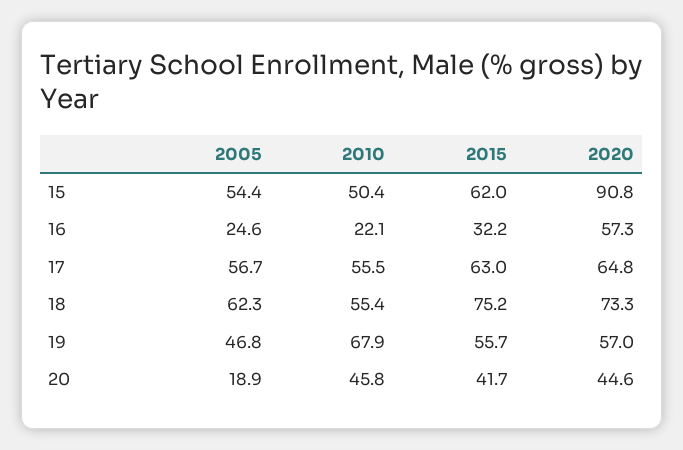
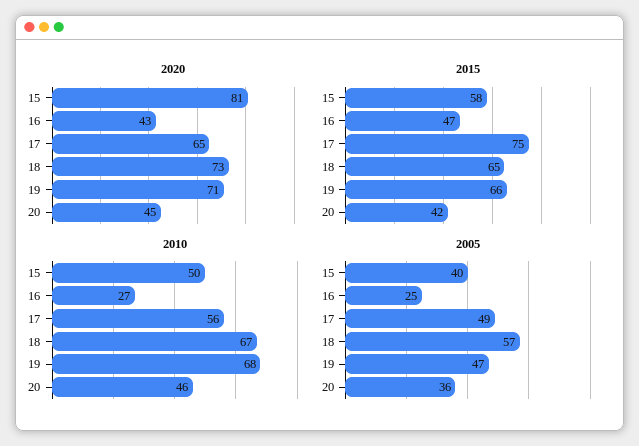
  {
    "2005": {
-     "15": 54.4,
+     "15": 40,
      "16": 24.6,
-     "17": 56.7,
+     "17": 49,
-     "18": 62.3,
+     "18": 57,
      "19": 46.8,
-     "20": 18.9
+     "20": 36
    },
    "2010": {
      "15": 50.4,
-     "16": 22.1,
+     "16": 27,
      "17": 55.5,
-     "18": 55.4,
+     "18": 67,
      "19": 67.9,
      "20": 45.8
    },
    "2015": {
-     "15": 62,
+     "15": 58,
-     "16": 32.2,
+     "16": 47,
-     "17": 63,
+     "17": 75,
-     "18": 75.2,
+     "18": 65,
-     "19": 55.7,
+     "19": 66,
      "20": 41.7
    },
    "2020": {
-     "15": 90.8,
+     "15": 81,
-     "16": 57.3,
+     "16": 43,
      "17": 64.8,
      "18": 73.3,
-     "19": 57,
+     "19": 71,
      "20": 44.6
    }
  }

